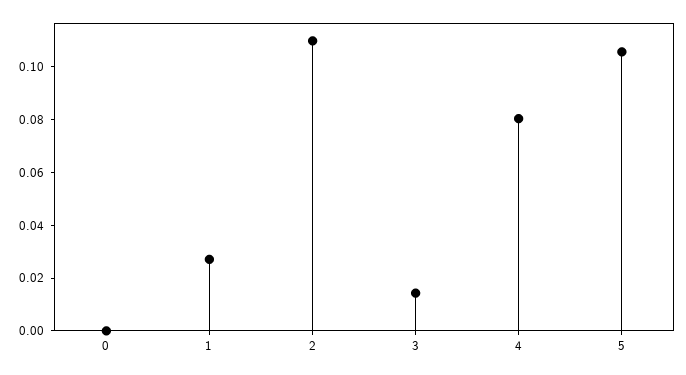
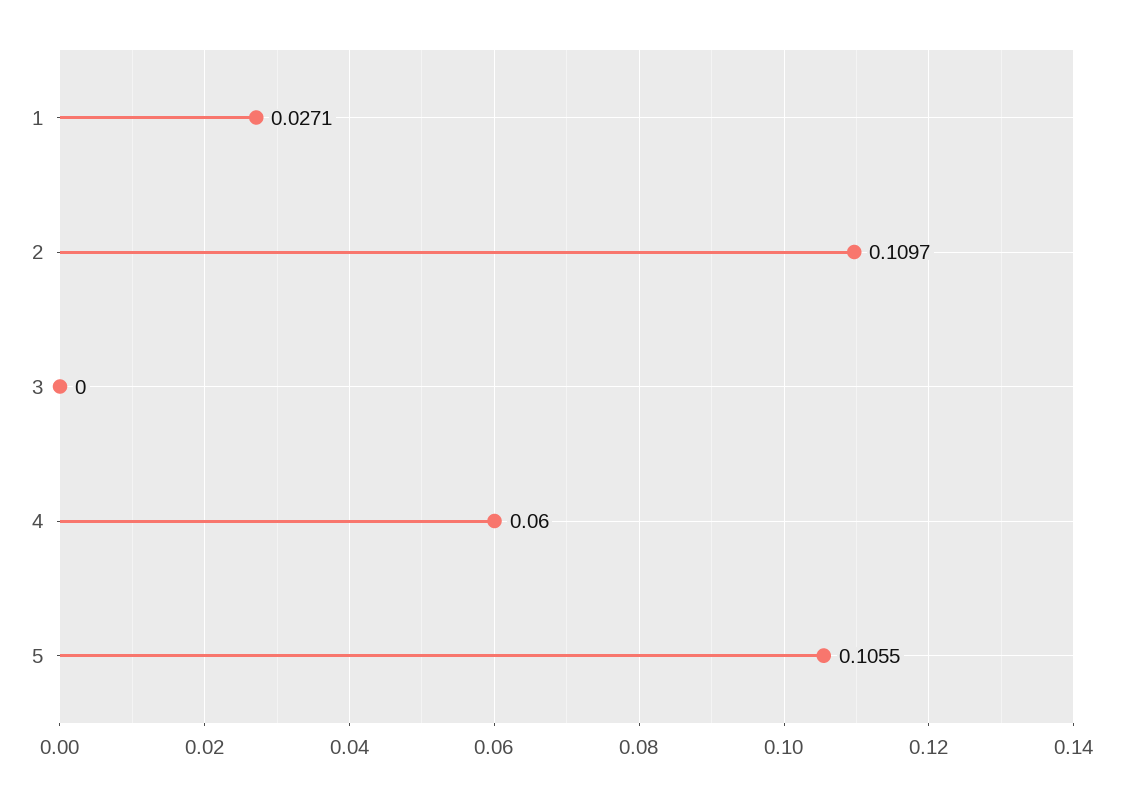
  {
-   "0": 0,
    "1": 0.0271,
    "2": 0.1097,
-   "3": 0.015,
+   "3": 0,
-   "4": 0.08,
+   "4": 0.06,
    "5": 0.1055
  }

